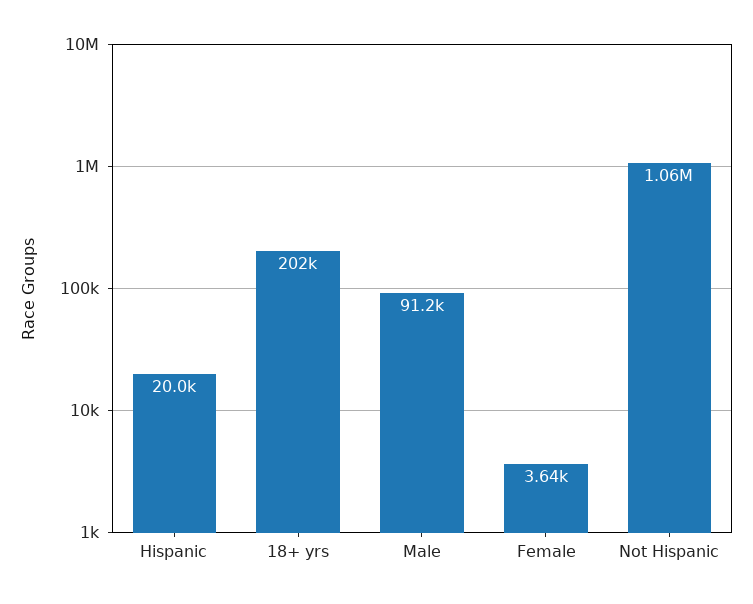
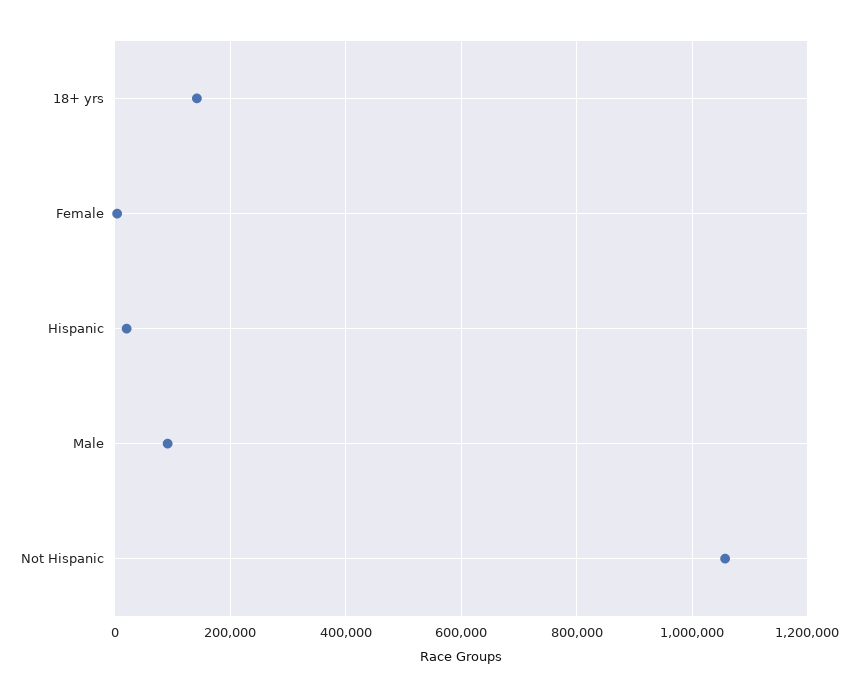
  {
    "Hispanic": 20000,
-   "18+ yrs": 202000,
+   "18+ yrs": 140000,
    "Male": 91200,
    "Female": 3640,
    "Not Hispanic": 1060000
  }

